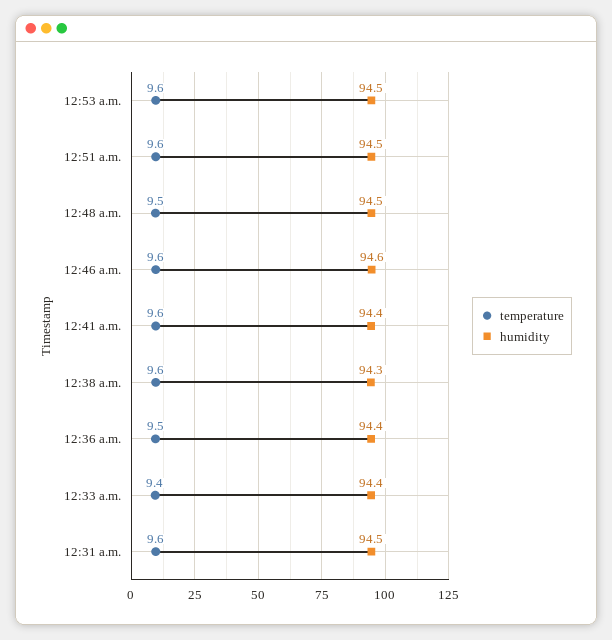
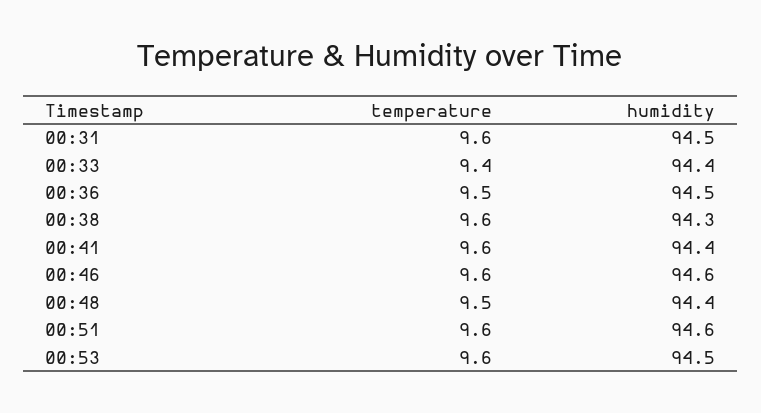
  {
    "temperature": {
      "12:53 a.m.": 9.6,
      "12:51 a.m.": 9.6,
      "12:48 a.m.": 9.5,
      "12:46 a.m.": 9.6,
      "12:41 a.m.": 9.6,
      "12:38 a.m.": 9.6,
      "12:36 a.m.": 9.5,
      "12:33 a.m.": 9.4,
      "12:31 a.m.": 9.6
    },
    "humidity": {
      "12:53 a.m.": 94.5,
-     "12:51 a.m.": 94.5,
+     "12:51 a.m.": 94.6,
-     "12:48 a.m.": 94.5,
+     "12:48 a.m.": 94.4,
      "12:46 a.m.": 94.6,
      "12:41 a.m.": 94.4,
      "12:38 a.m.": 94.3,
-     "12:36 a.m.": 94.4,
+     "12:36 a.m.": 94.5,
      "12:33 a.m.": 94.4,
      "12:31 a.m.": 94.5
    }
  }

